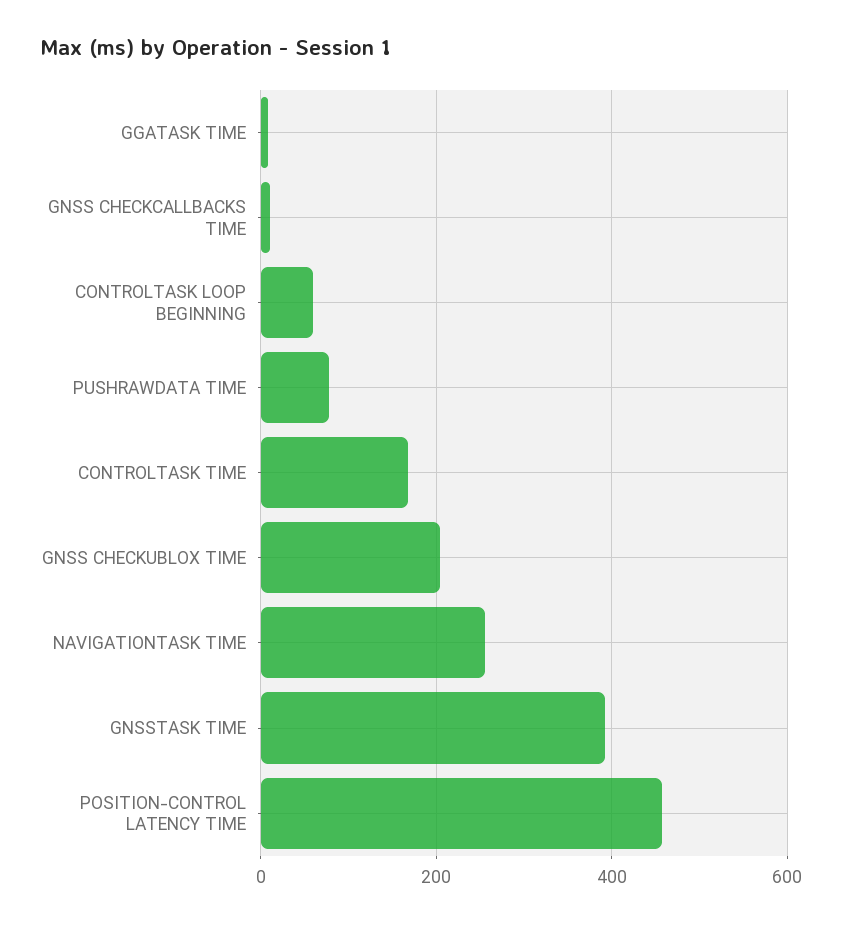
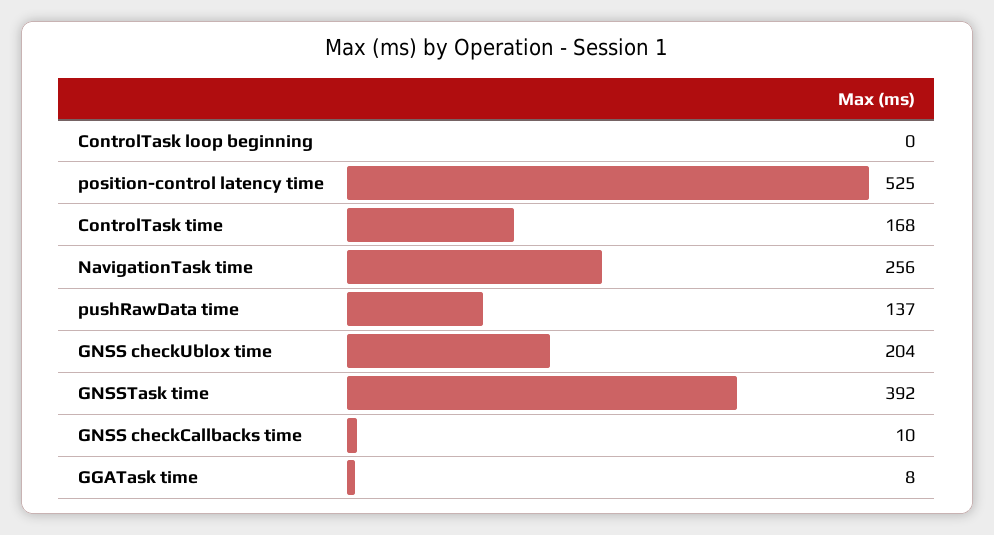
  {
    "GGATASK TIME": 8,
    "GNSS CHECKCALLBACKS TIME": 10,
-   "CONTROLTASK LOOP BEGINNING": 60,
+   "CONTROLTASK LOOP BEGINNING": 0,
-   "PUSHRAWDATA TIME": 80,
+   "PUSHRAWDATA TIME": 137,
    "CONTROLTASK TIME": 168,
    "GNSS CHECKUBLOX TIME": 204,
    "NAVIGATIONTASK TIME": 256,
    "GNSSTASK TIME": 392,
-   "POSITION-CONTROL LATENCY TIME": 460
+   "POSITION-CONTROL LATENCY TIME": 525
  }

